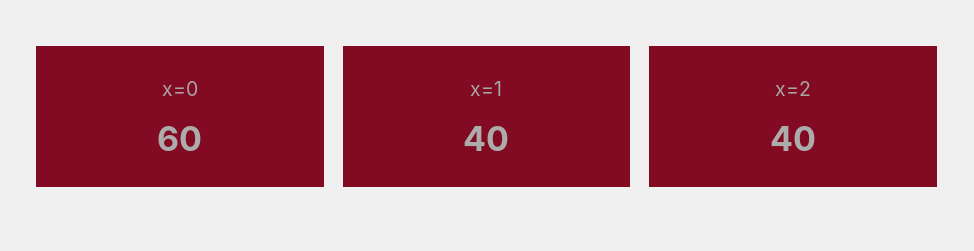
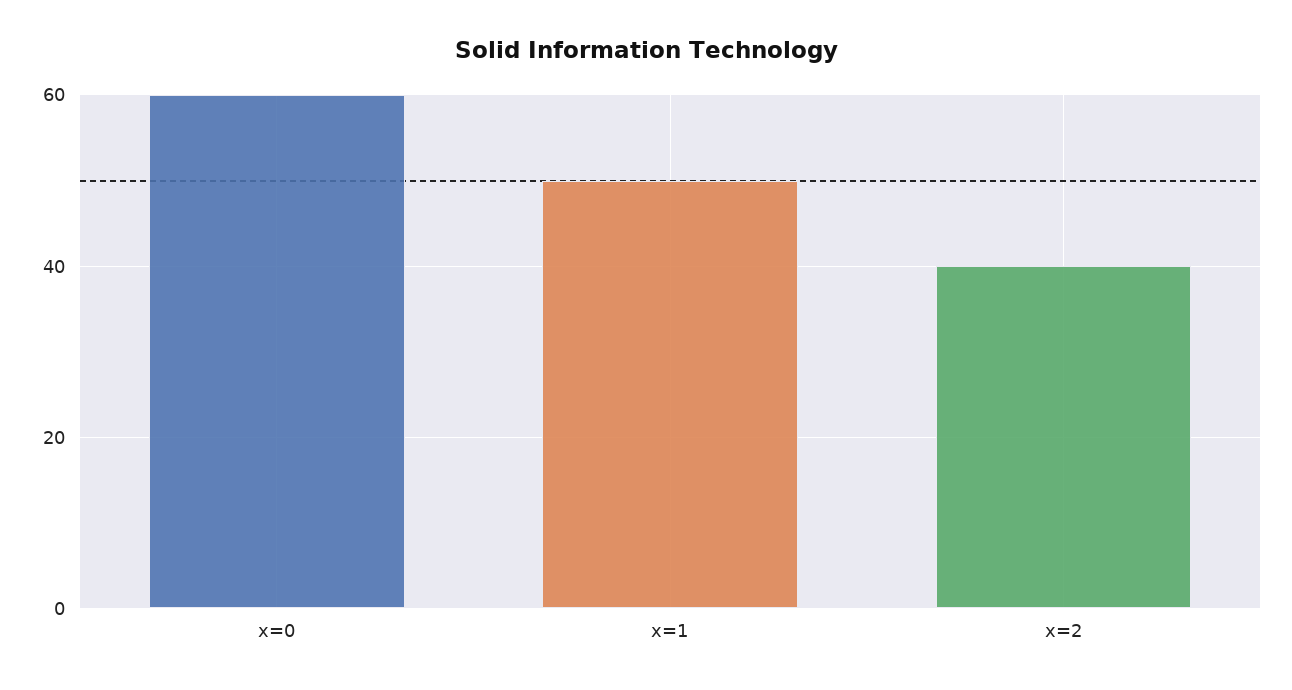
  {
    "x=0": 60,
-   "x=1": 40,
+   "x=1": 50,
    "x=2": 40
  }

